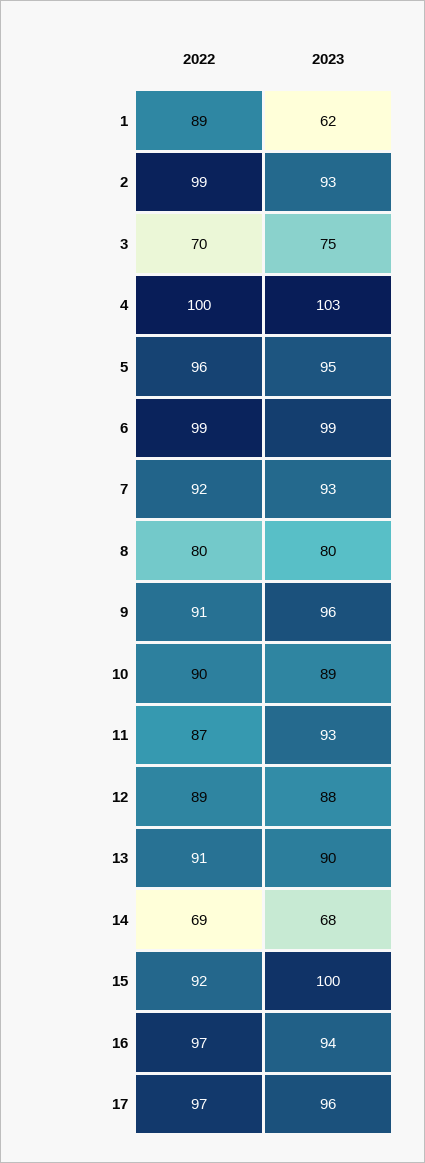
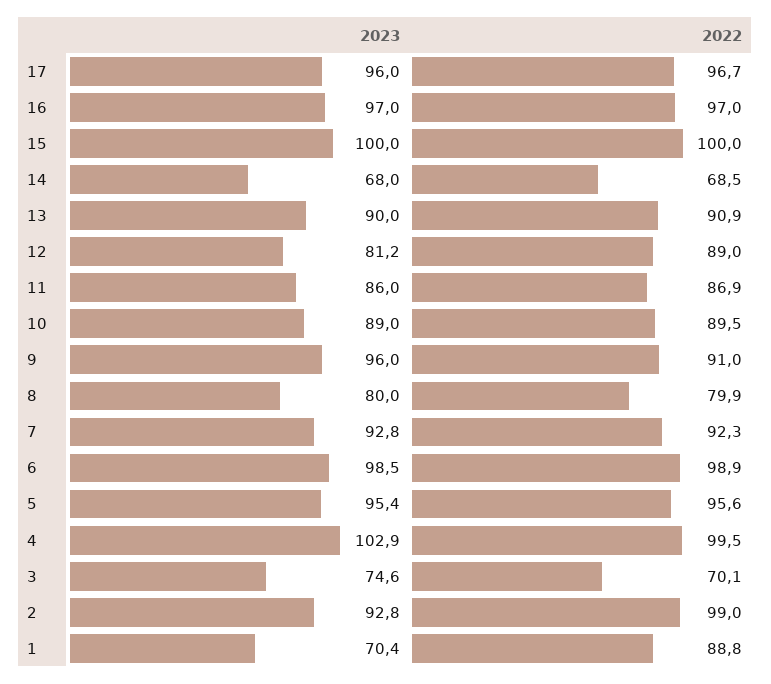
  {
    "2022": {
      "1": 88.8,
      "2": 99,
      "3": 70.1,
      "4": 99.5,
      "5": 95.6,
      "6": 98.9,
      "7": 92.3,
      "8": 79.9,
      "9": 91,
      "10": 89.5,
      "11": 86.9,
      "12": 89,
      "13": 90.9,
      "14": 68.5,
-     "15": 92,
+     "15": 100,
      "16": 97,
      "17": 96.7
    },
    "2023": {
-     "1": 62,
+     "1": 70.4,
      "2": 92.8,
      "3": 74.6,
      "4": 102.9,
      "5": 95.4,
      "6": 98.5,
      "7": 92.8,
      "8": 80,
      "9": 96,
      "10": 89,
-     "11": 93,
+     "11": 86,
-     "12": 88,
+     "12": 81.2,
      "13": 90,
      "14": 68,
      "15": 100,
-     "16": 94,
+     "16": 97,
      "17": 96
    }
  }

